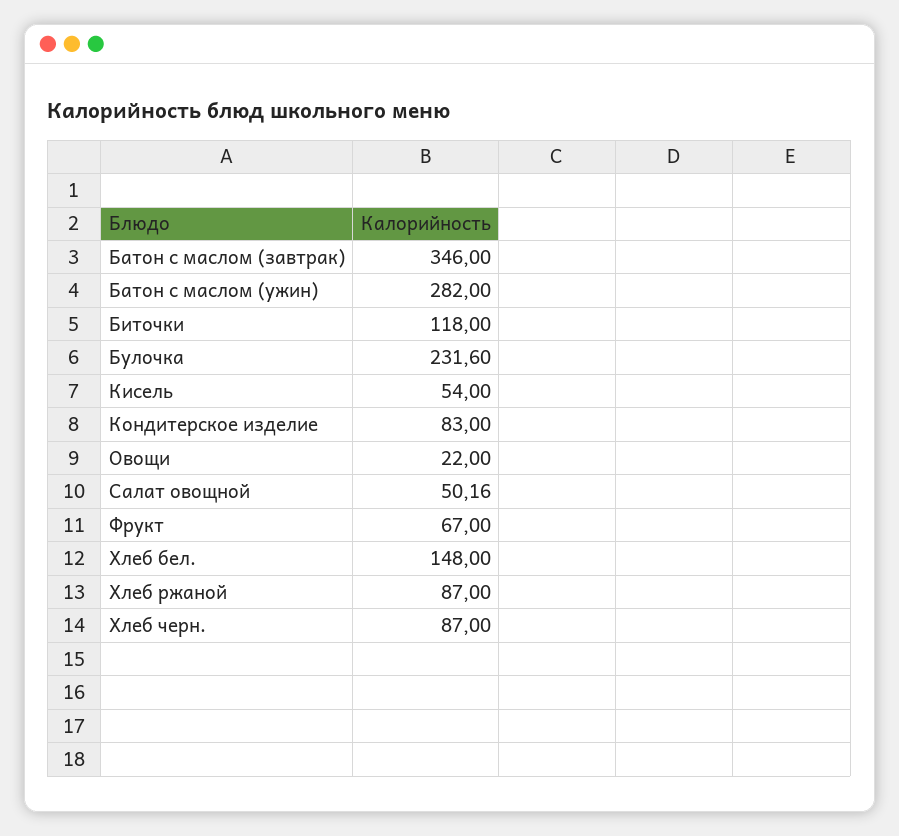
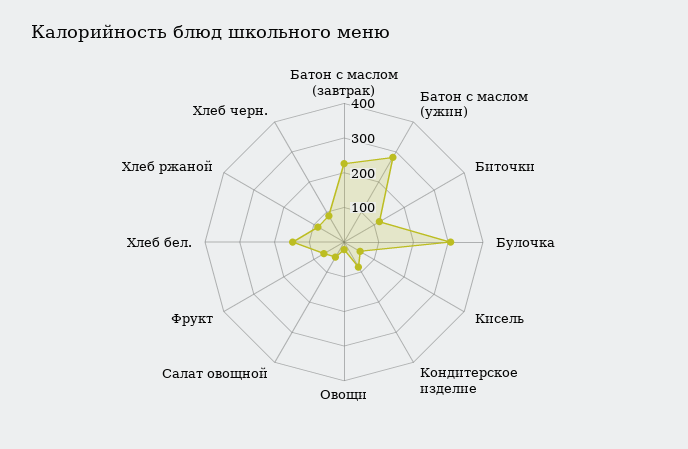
  {
-   "Батон с маслом (завтрак)": 346,
+   "Батон с маслом (завтрак)": 225,
    "Батон с маслом (ужин)": 282,
    "Биточки": 118,
-   "Булочка": 231.6,
+   "Булочка": 300,
    "Кисель": 54,
    "Кондитерское изделие": 83,
    "Овощи": 22,
    "Салат овощной": 50.16,
    "Фрукт": 67,
    "Хлеб бел.": 148,
    "Хлеб ржаной": 87,
    "Хлеб черн.": 87
  }

